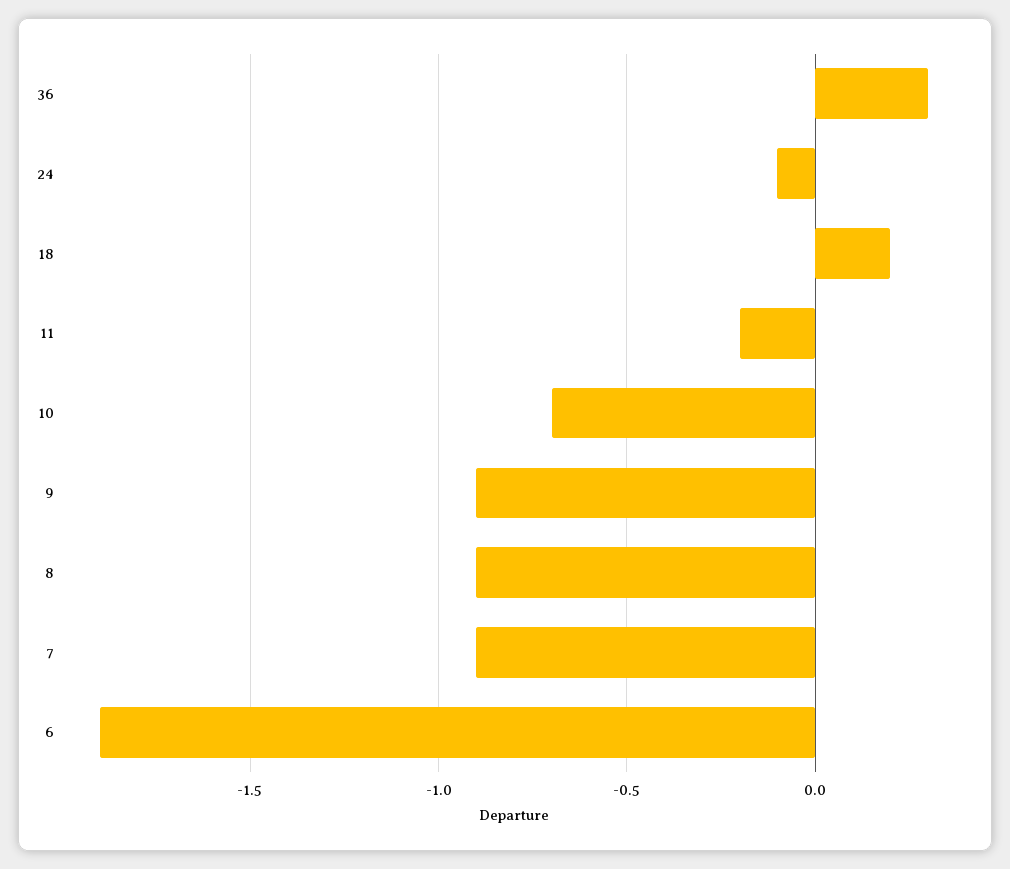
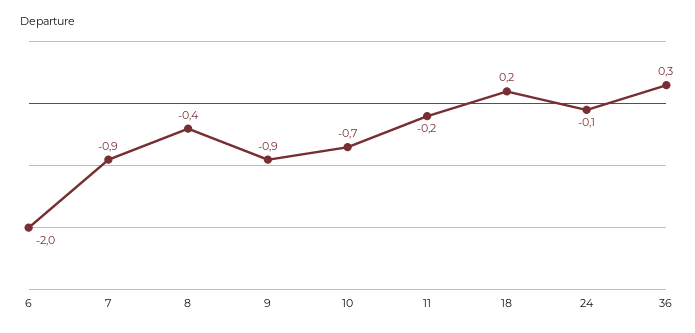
  {
    "36": 0.3,
    "24": -0.1,
    "18": 0.2,
    "11": -0.2,
    "10": -0.7,
    "9": -0.9,
-   "8": -0.9,
+   "8": -0.4,
    "7": -0.9,
-   "6": -1.9
+   "6": -2
  }

